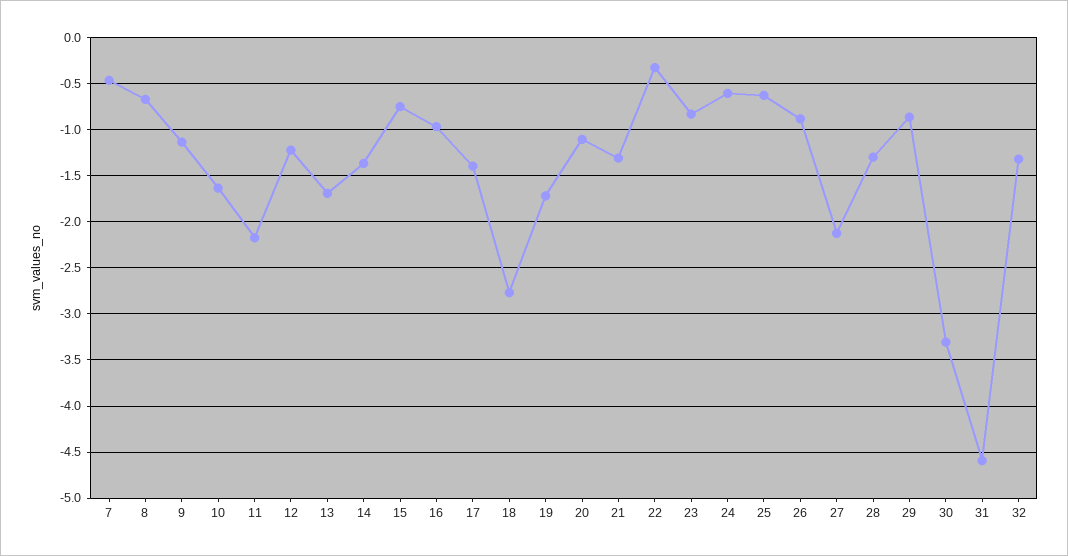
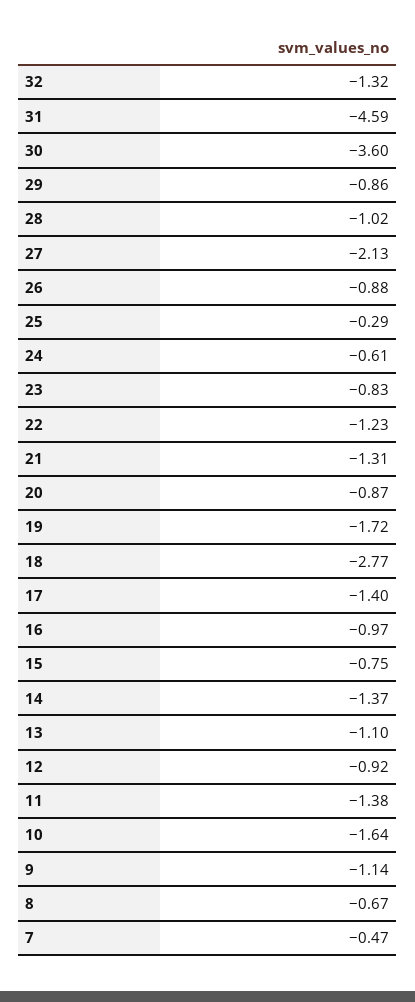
  {
    "7": -0.47,
    "8": -0.67,
    "9": -1.14,
    "10": -1.64,
-   "11": -2.2,
+   "11": -1.38,
-   "12": -1.2,
+   "12": -0.92,
-   "13": -1.7,
+   "13": -1.1,
    "14": -1.37,
    "15": -0.75,
    "16": -0.97,
    "17": -1.4,
    "18": -2.77,
    "19": -1.72,
-   "20": -1.1,
+   "20": -0.87,
    "21": -1.31,
-   "22": -0.3,
+   "22": -1.23,
    "23": -0.83,
    "24": -0.61,
-   "25": -0.6,
+   "25": -0.29,
    "26": -0.88,
    "27": -2.13,
-   "28": -1.3,
+   "28": -1.02,
    "29": -0.86,
-   "30": -3.3,
+   "30": -3.6,
    "31": -4.59,
    "32": -1.32
  }

